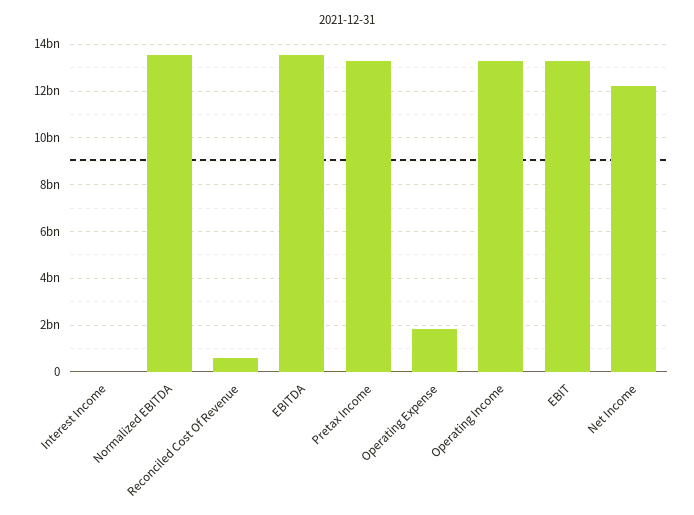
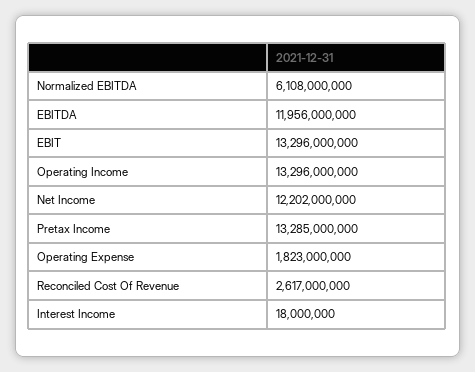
  {
    "Interest Income": 18000000,
-   "Normalized EBITDA": 13500000000,
+   "Normalized EBITDA": 6108000000,
-   "Reconciled Cost Of Revenue": 500000000,
+   "Reconciled Cost Of Revenue": 2617000000,
-   "EBITDA": 13500000000,
+   "EBITDA": 11956000000,
    "Pretax Income": 13285000000,
    "Operating Expense": 1823000000,
    "Operating Income": 13296000000,
    "EBIT": 13296000000,
    "Net Income": 12202000000
  }

